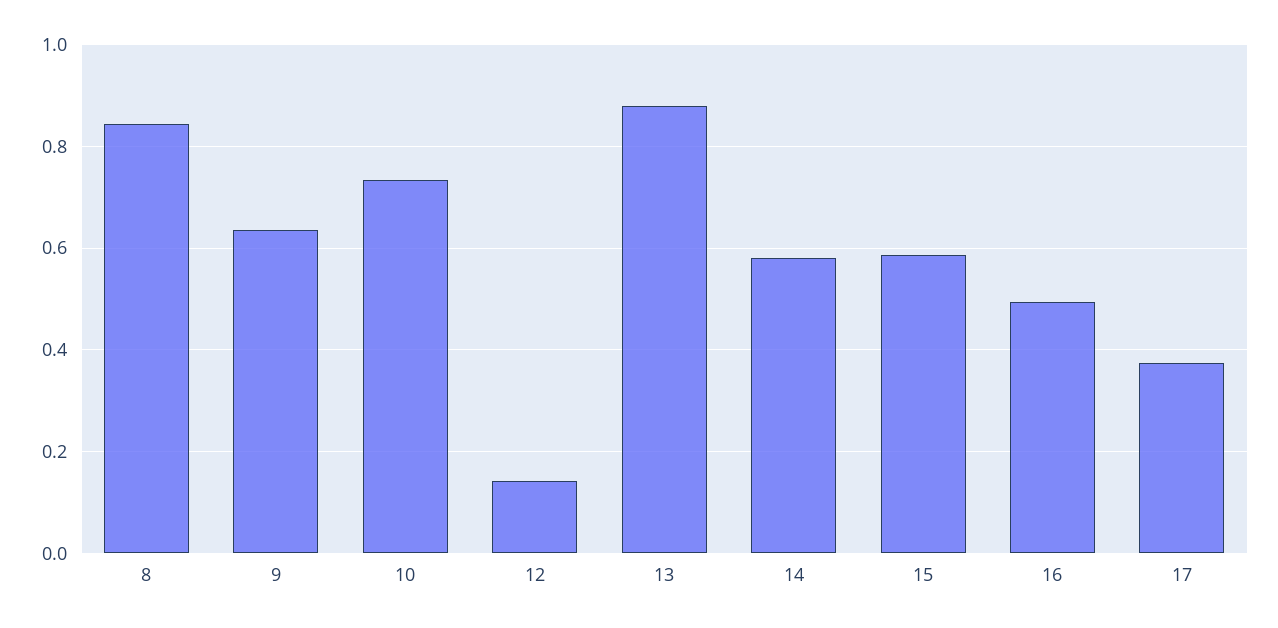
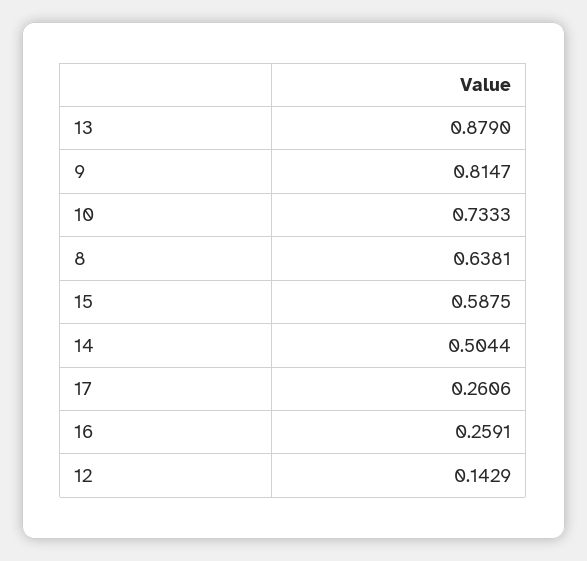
  {
-   "8": 0.84,
+   "8": 0.6381,
-   "9": 0.64,
+   "9": 0.8147,
    "10": 0.7333,
    "12": 0.1429,
    "13": 0.879,
-   "14": 0.58,
+   "14": 0.5044,
    "15": 0.5875,
-   "16": 0.5,
+   "16": 0.2591,
-   "17": 0.38
+   "17": 0.2606
  }

